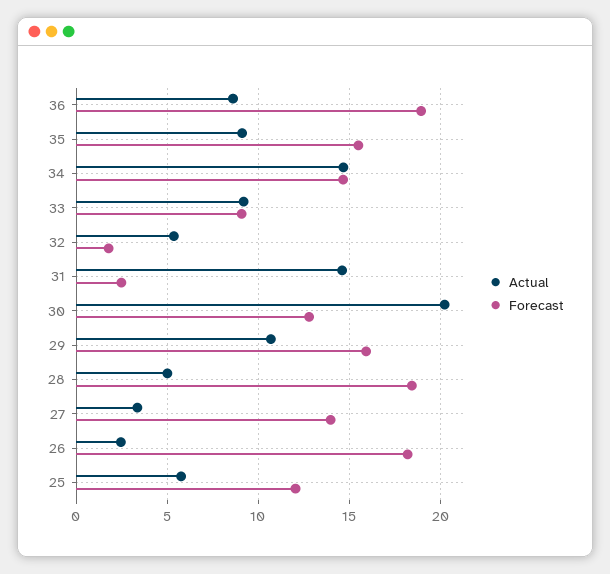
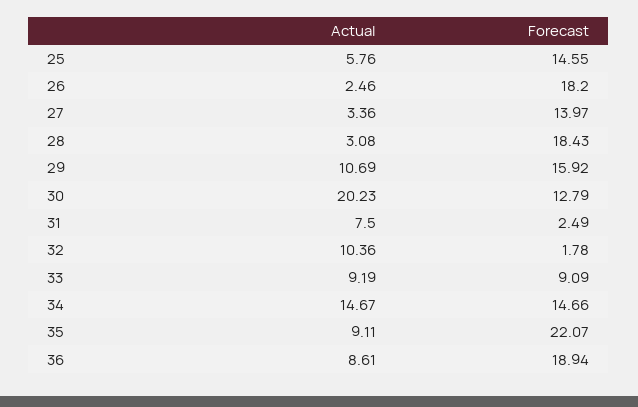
  {
    "Actual": {
      "36": 8.61,
      "35": 9.11,
      "34": 14.67,
      "33": 9.19,
-     "32": 5.5,
+     "32": 10.36,
-     "31": 14.5,
+     "31": 7.5,
      "30": 20.23,
      "29": 10.69,
-     "28": 5,
+     "28": 3.08,
      "27": 3.36,
      "26": 2.46,
      "25": 5.76
    },
    "Forecast": {
      "36": 18.94,
-     "35": 15.5,
+     "35": 22.07,
      "34": 14.66,
      "33": 9.09,
      "32": 1.78,
      "31": 2.49,
      "30": 12.79,
      "29": 15.92,
      "28": 18.43,
      "27": 13.97,
      "26": 18.2,
-     "25": 12
+     "25": 14.55
    }
  }

